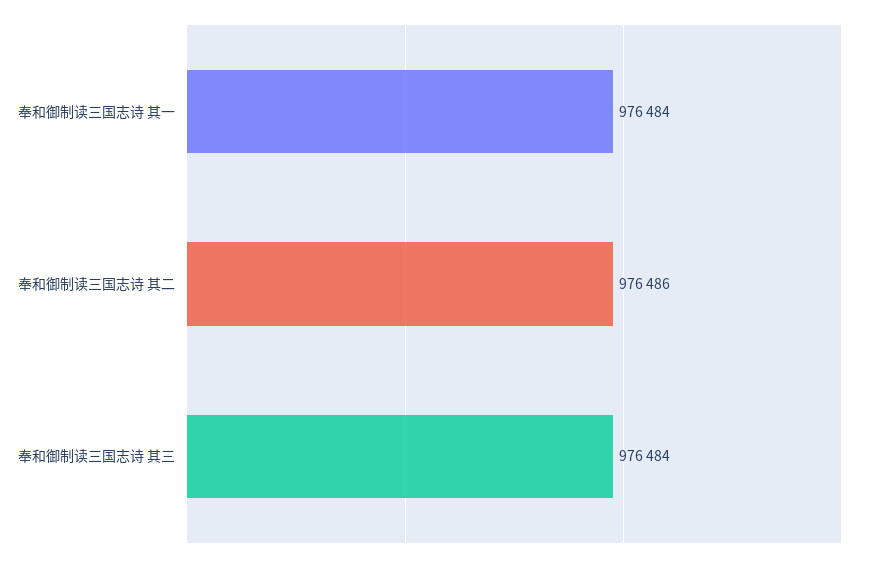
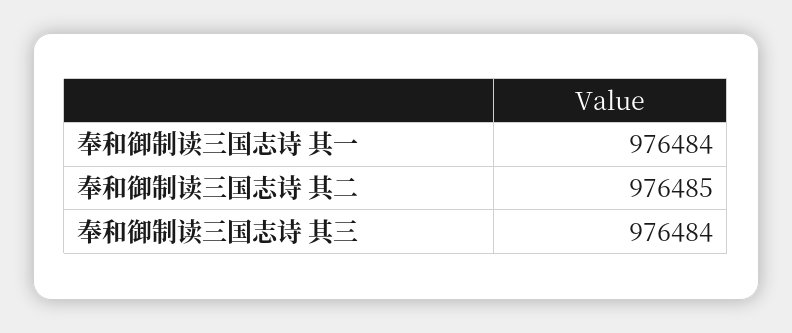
  {
    "奉和御制读三国志诗 其一": 976484,
-   "奉和御制读三国志诗 其二": 976486,
+   "奉和御制读三国志诗 其二": 976485,
    "奉和御制读三国志诗 其三": 976484
  }

